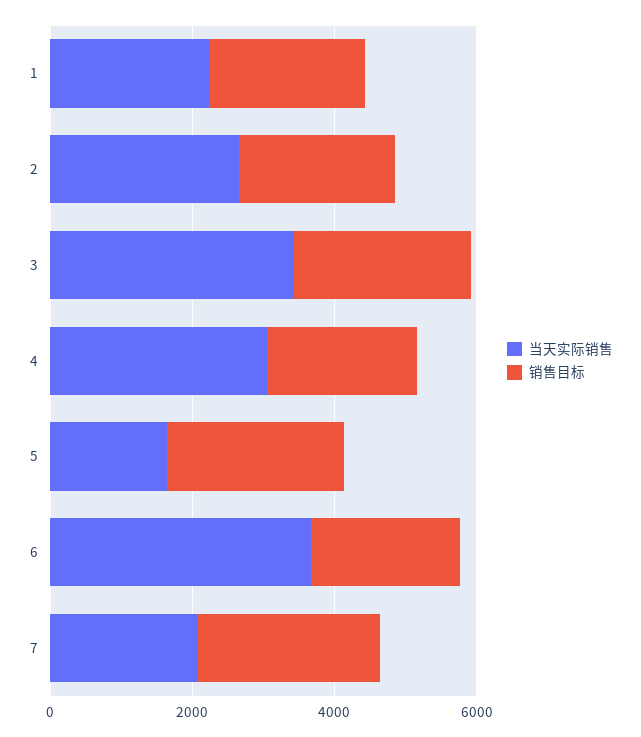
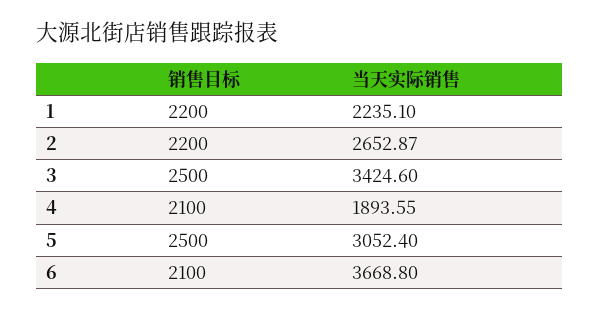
  {
    "当天实际销售": {
      "1": 2235.1,
      "2": 2652.87,
      "3": 3424.6,
-     "4": 3000,
+     "4": 1893.55,
-     "5": 1500,
+     "5": 3052.4,
-     "6": 3668.8,
+     "6": 3668.8
-     "7": 2000
    },
    "销售目标": {
      "1": 2200,
      "2": 2200,
      "3": 2500,
      "4": 2100,
      "5": 2500,
-     "6": 2100,
+     "6": 2100
-     "7": 2500
    }
  }

